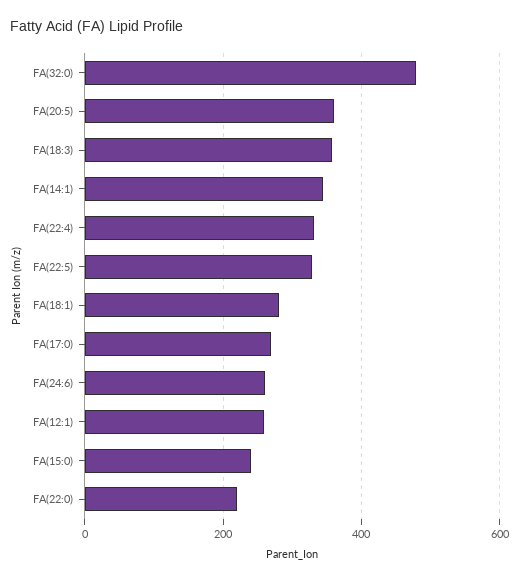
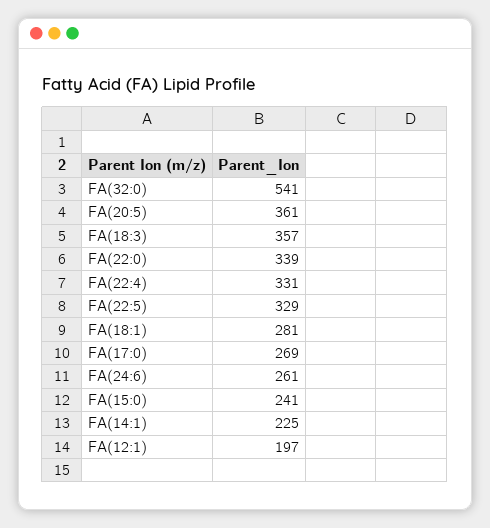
  {
-   "FA(32:0)": 480,
+   "FA(32:0)": 541,
    "FA(20:5)": 361,
    "FA(18:3)": 357,
-   "FA(14:1)": 340,
+   "FA(14:1)": 225,
    "FA(22:4)": 331,
    "FA(22:5)": 329,
    "FA(18:1)": 281,
    "FA(17:0)": 269,
    "FA(24:6)": 261,
-   "FA(12:1)": 260,
+   "FA(12:1)": 197,
    "FA(15:0)": 241,
-   "FA(22:0)": 220
+   "FA(22:0)": 339
  }

